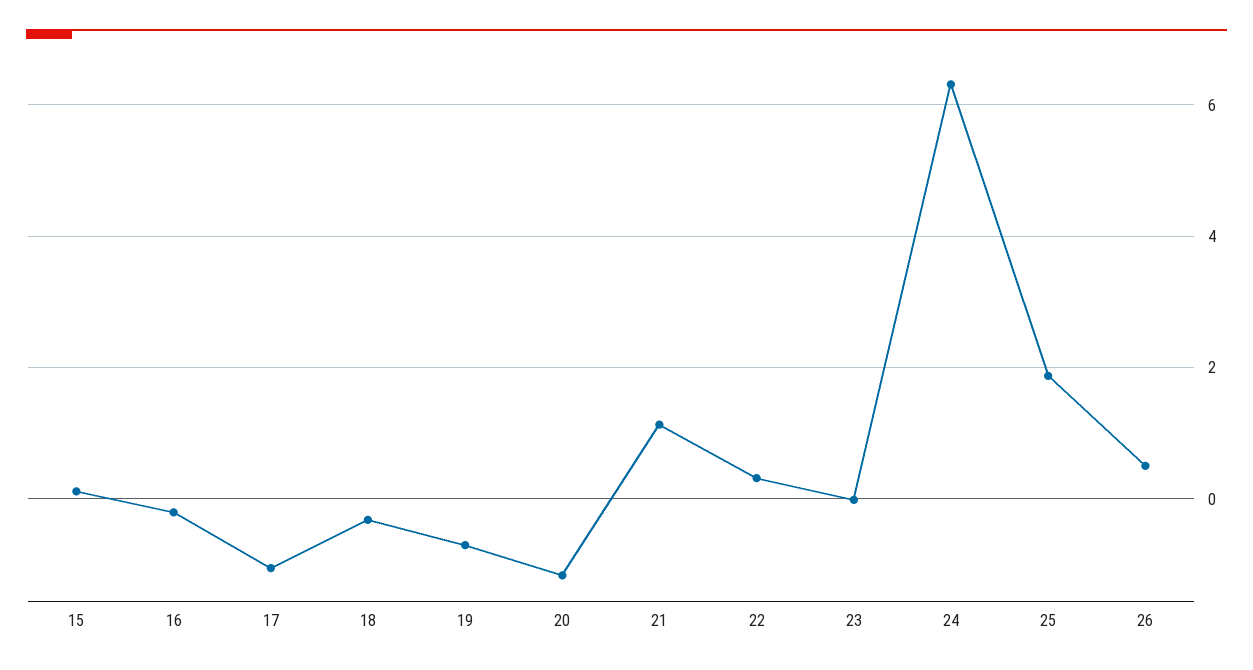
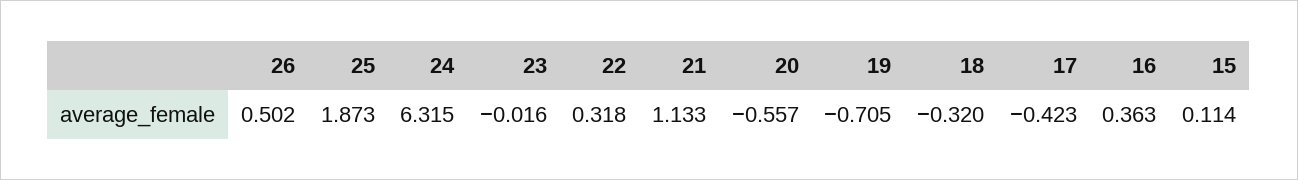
  {
    "15": 0.114,
-   "16": -0.2,
+   "16": 0.363,
-   "17": -1,
+   "17": -0.423,
    "18": -0.32,
    "19": -0.705,
-   "20": -1.2,
+   "20": -0.557,
    "21": 1.133,
    "22": 0.318,
    "23": -0.016,
    "24": 6.315,
    "25": 1.873,
    "26": 0.502
  }

